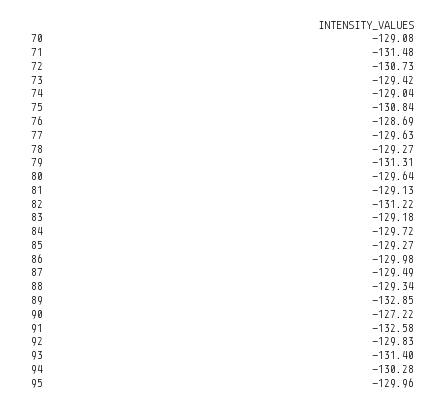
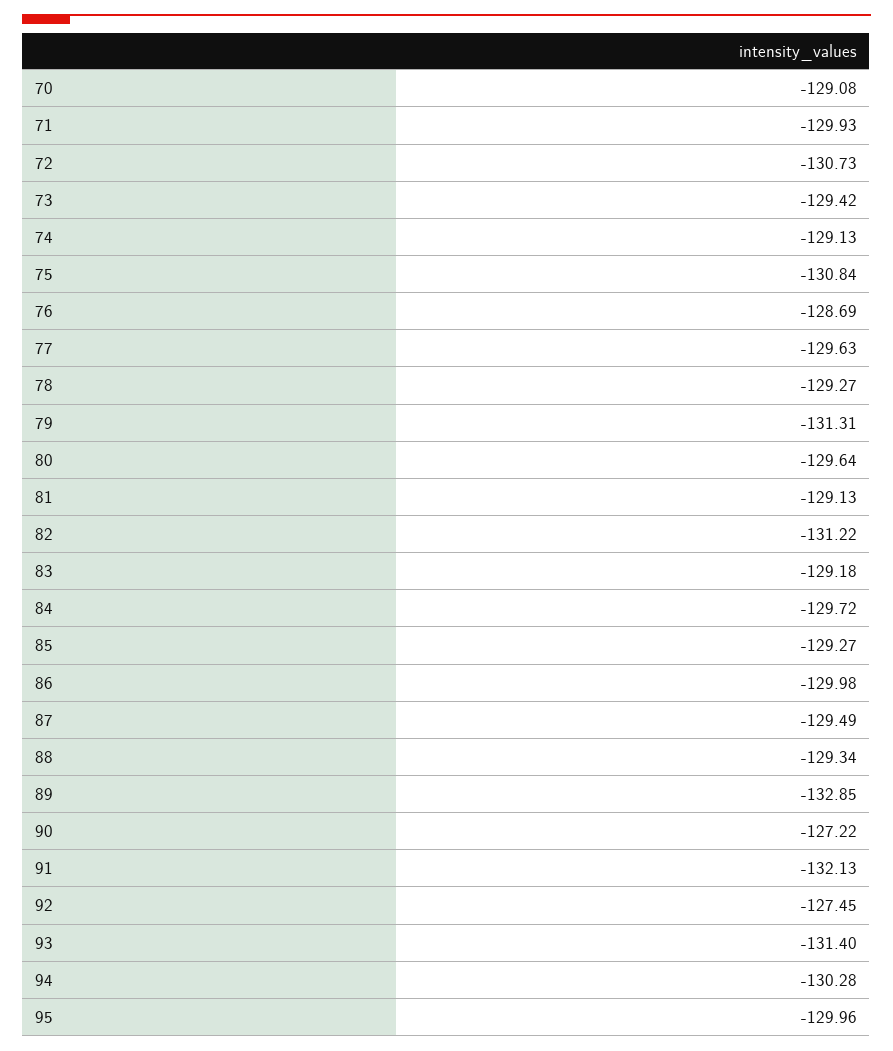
  {
    "70": -129.08,
-   "71": -131.48,
+   "71": -129.93,
    "72": -130.73,
    "73": -129.42,
-   "74": -129.04,
+   "74": -129.13,
    "75": -130.84,
    "76": -128.69,
    "77": -129.63,
    "78": -129.27,
    "79": -131.31,
    "80": -129.64,
    "81": -129.13,
    "82": -131.22,
    "83": -129.18,
    "84": -129.72,
    "85": -129.27,
    "86": -129.98,
    "87": -129.49,
    "88": -129.34,
    "89": -132.85,
    "90": -127.22,
-   "91": -132.58,
+   "91": -132.13,
-   "92": -129.83,
+   "92": -127.45,
    "93": -131.4,
    "94": -130.28,
    "95": -129.96
  }

